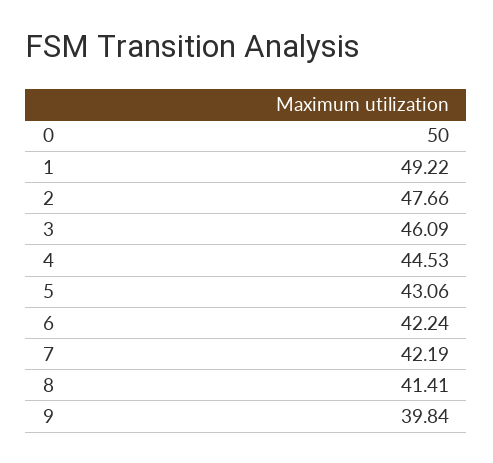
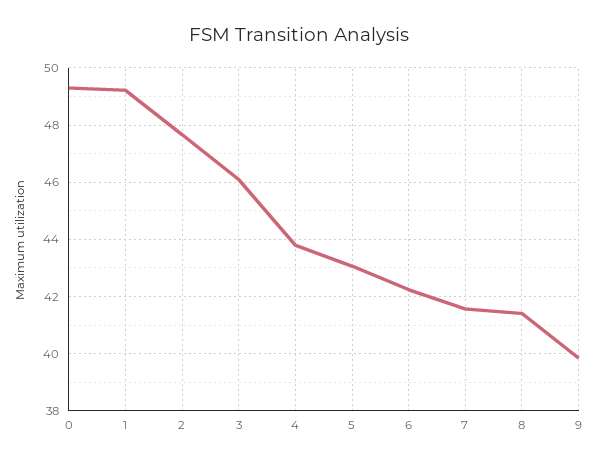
  {
-   "0": 50,
+   "0": 49.25,
    "1": 49.22,
    "2": 47.66,
    "3": 46.09,
-   "4": 44.53,
+   "4": 43.75,
    "5": 43.06,
    "6": 42.24,
-   "7": 42.19,
+   "7": 41.5,
    "8": 41.41,
    "9": 39.84
  }

